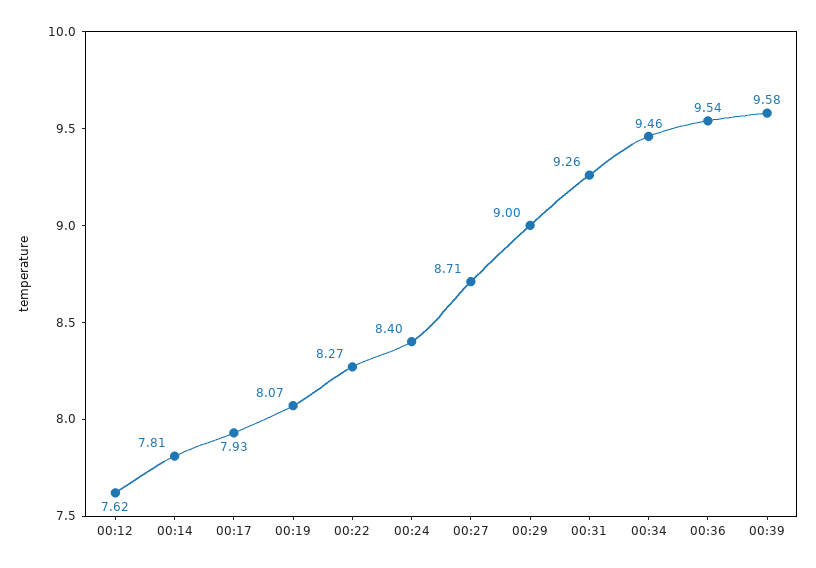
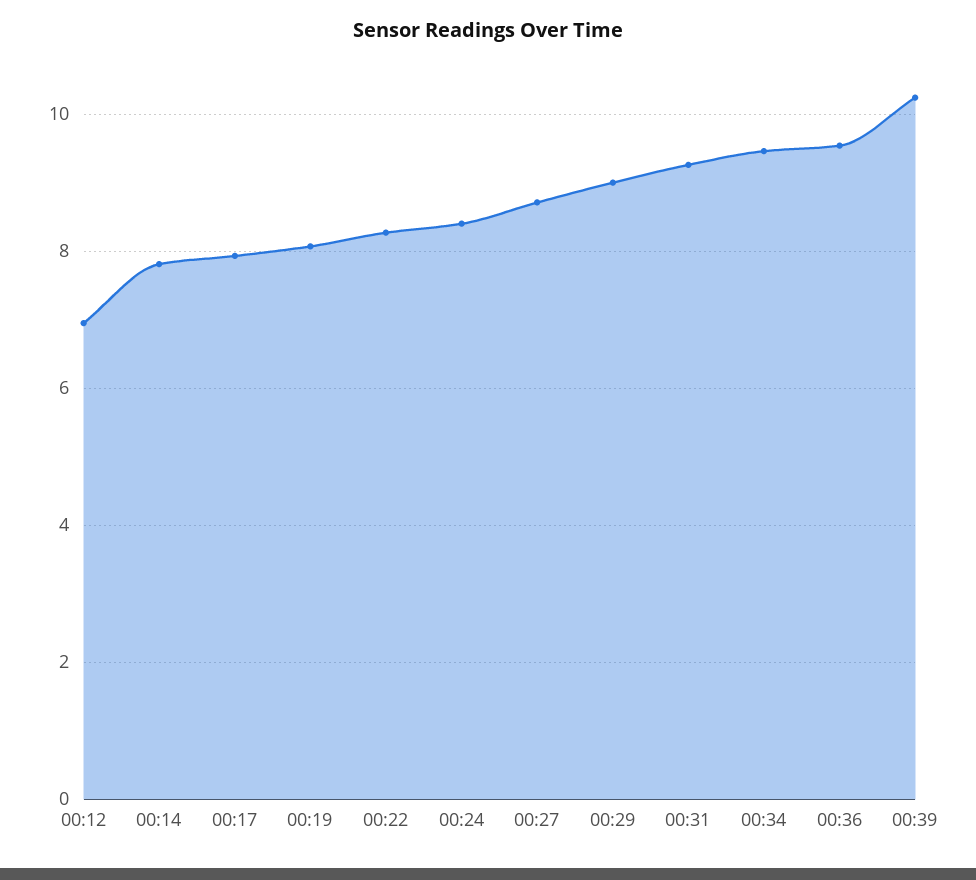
  {
-   "00:12": 7.62,
+   "00:12": 7,
    "00:14": 7.81,
    "00:17": 7.93,
    "00:19": 8.07,
    "00:22": 8.27,
    "00:24": 8.4,
    "00:27": 8.71,
    "00:29": 9,
    "00:31": 9.26,
    "00:34": 9.46,
    "00:36": 9.54,
-   "00:39": 9.58
+   "00:39": 10.2
  }

